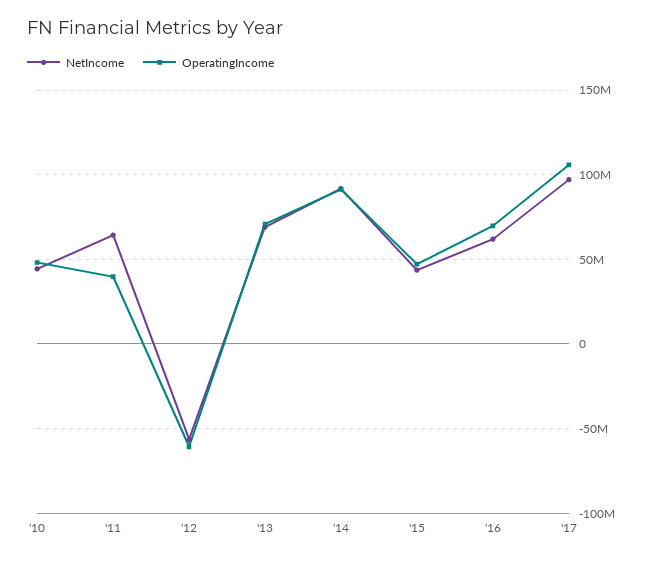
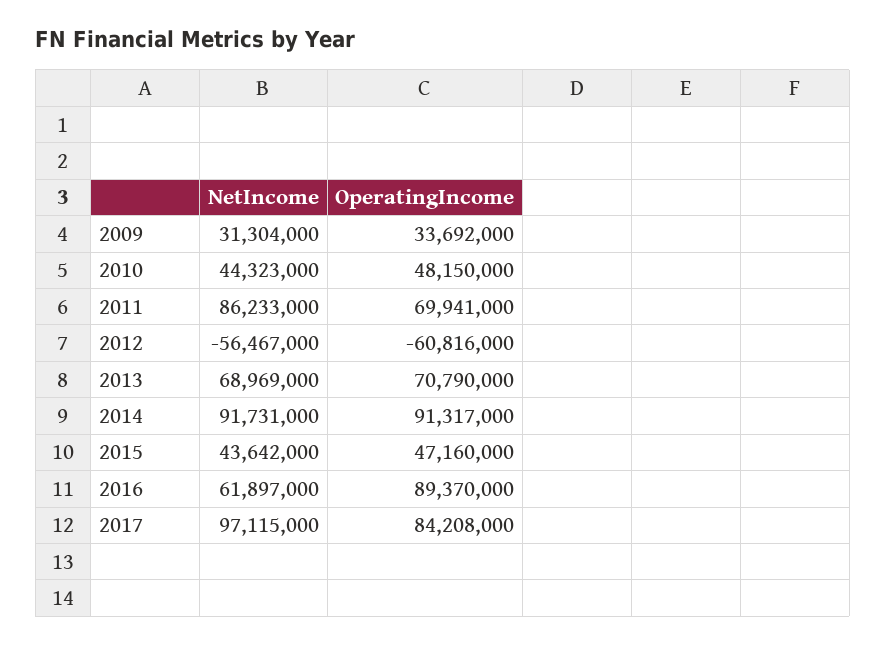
  {
    "NetIncome": {
      "'10": 44323000,
-     "'11": 65000000,
+     "'11": 86233000,
      "'12": -56467000,
      "'13": 68969000,
      "'14": 91731000,
      "'15": 43642000,
      "'16": 61897000,
-     "'17": 97115000
+     "'17": 97115000,
+     "2009": 31304000
    },
    "OperatingIncome": {
      "'10": 48150000,
-     "'11": 40000000,
+     "'11": 69941000,
      "'12": -60816000,
      "'13": 70790000,
      "'14": 91317000,
      "'15": 47160000,
-     "'16": 70000000,
+     "'16": 89370000,
-     "'17": 105000000
+     "'17": 84208000,
+     "2009": 33692000
    }
  }

